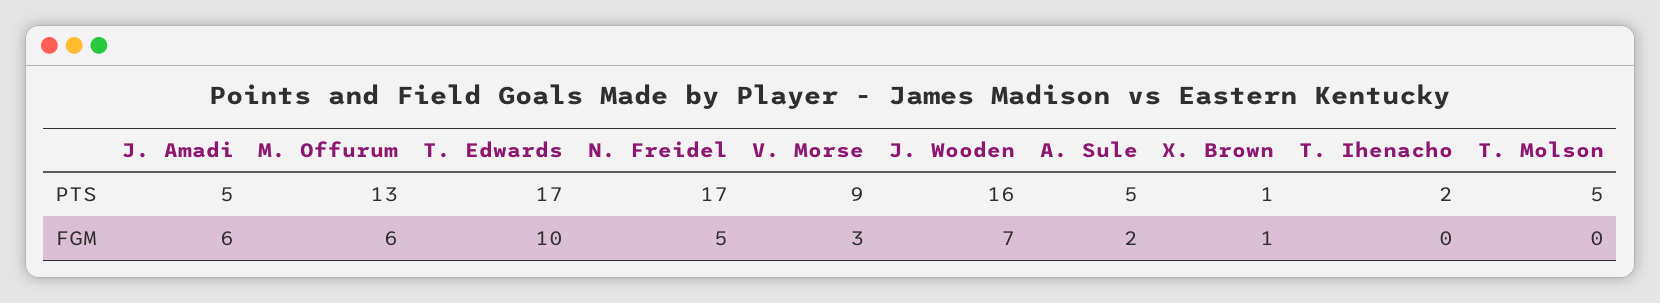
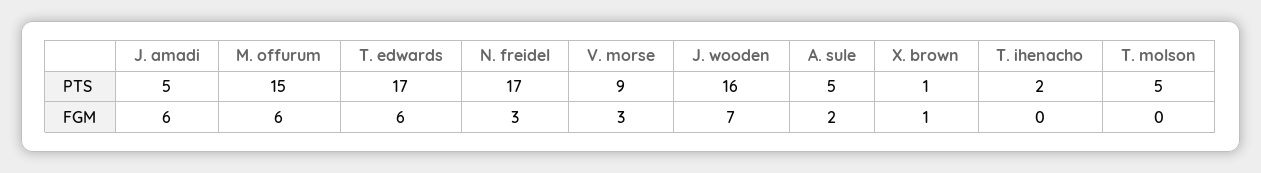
  {
    "J. Amadi": {
      "PTS": 5,
      "FGM": 6
    },
    "M. Offurum": {
-     "PTS": 13,
+     "PTS": 15,
      "FGM": 6
    },
    "T. Edwards": {
      "PTS": 17,
-     "FGM": 10
+     "FGM": 6
    },
    "N. Freidel": {
      "PTS": 17,
-     "FGM": 5
+     "FGM": 3
    },
    "V. Morse": {
      "PTS": 9,
      "FGM": 3
    },
    "J. Wooden": {
      "PTS": 16,
      "FGM": 7
    },
    "A. Sule": {
      "PTS": 5,
      "FGM": 2
    },
    "X. Brown": {
      "PTS": 1,
      "FGM": 1
    },
    "T. Ihenacho": {
      "PTS": 2,
      "FGM": 0
    },
    "T. Molson": {
      "PTS": 5,
      "FGM": 0
    }
  }

